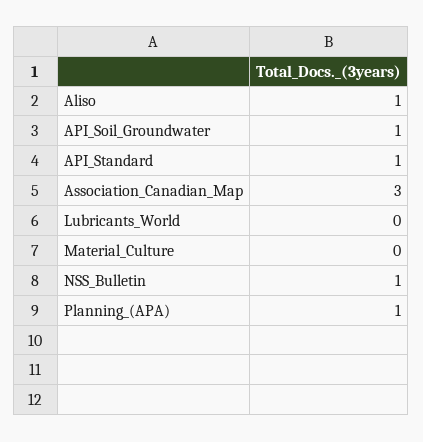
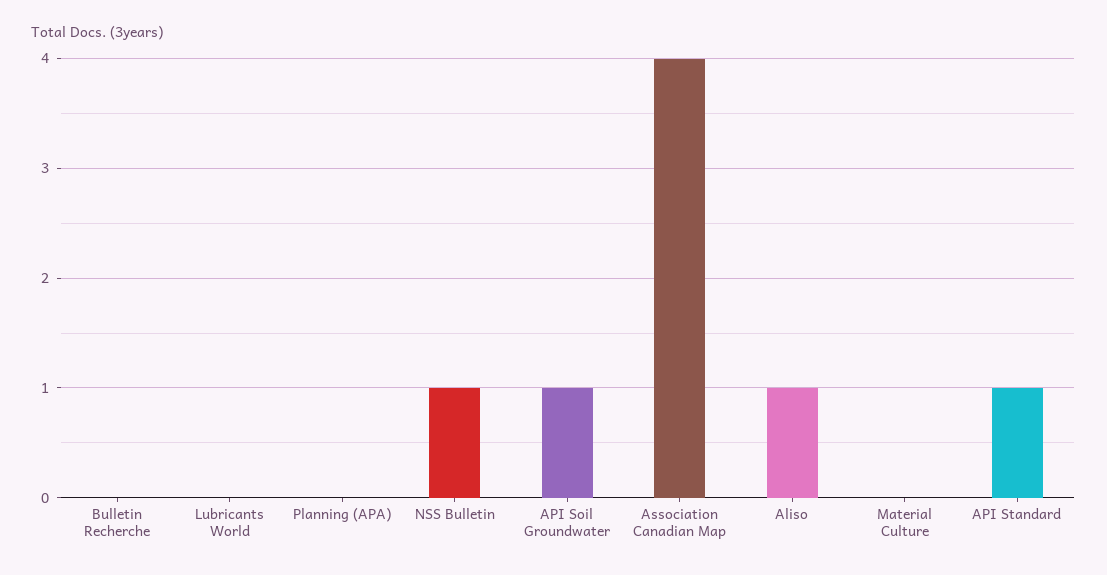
  {
    "Aliso": 1,
    "API_Soil_Groundwater": 1,
    "API_Standard": 1,
-   "Association_Canadian_Map": 3,
+   "Association_Canadian_Map": 4,
    "Lubricants_World": 0,
    "Material_Culture": 0,
    "NSS_Bulletin": 1,
-   "Planning_(APA)": 1
+   "Planning_(APA)": 0,
+   "Bulletin Recherche": 0
  }

